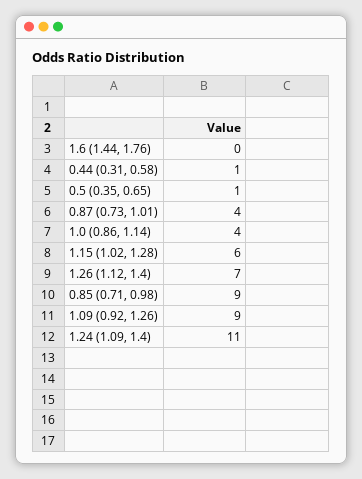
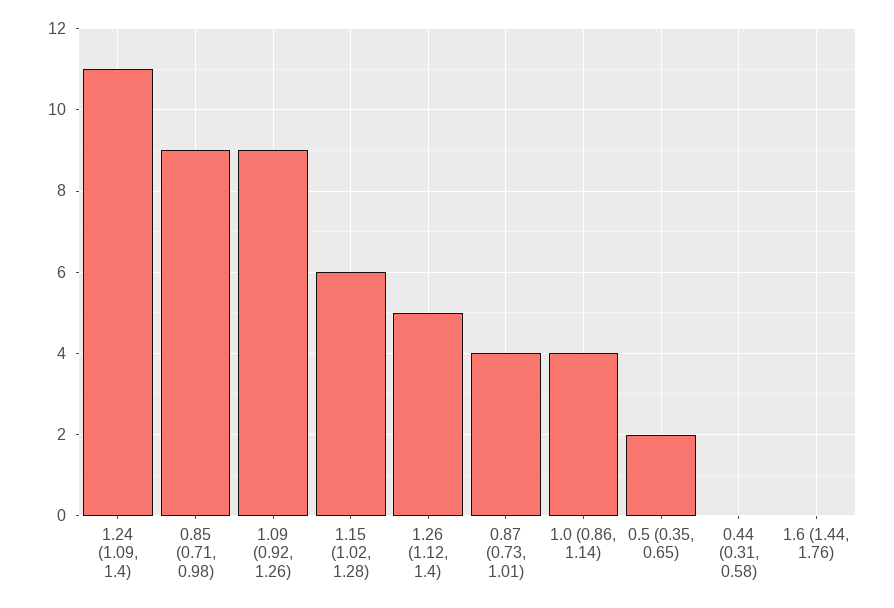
  {
    "1.6 (1.44, 1.76)": 0,
-   "0.44 (0.31, 0.58)": 1,
+   "0.44 (0.31, 0.58)": 0,
-   "0.5 (0.35, 0.65)": 1,
+   "0.5 (0.35, 0.65)": 2,
    "0.87 (0.73, 1.01)": 4,
    "1.0 (0.86, 1.14)": 4,
    "1.15 (1.02, 1.28)": 6,
-   "1.26 (1.12, 1.4)": 7,
+   "1.26 (1.12, 1.4)": 5,
    "0.85 (0.71, 0.98)": 9,
    "1.09 (0.92, 1.26)": 9,
    "1.24 (1.09, 1.4)": 11
  }

